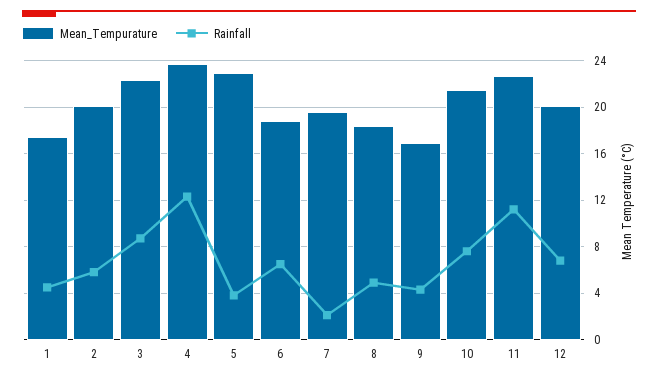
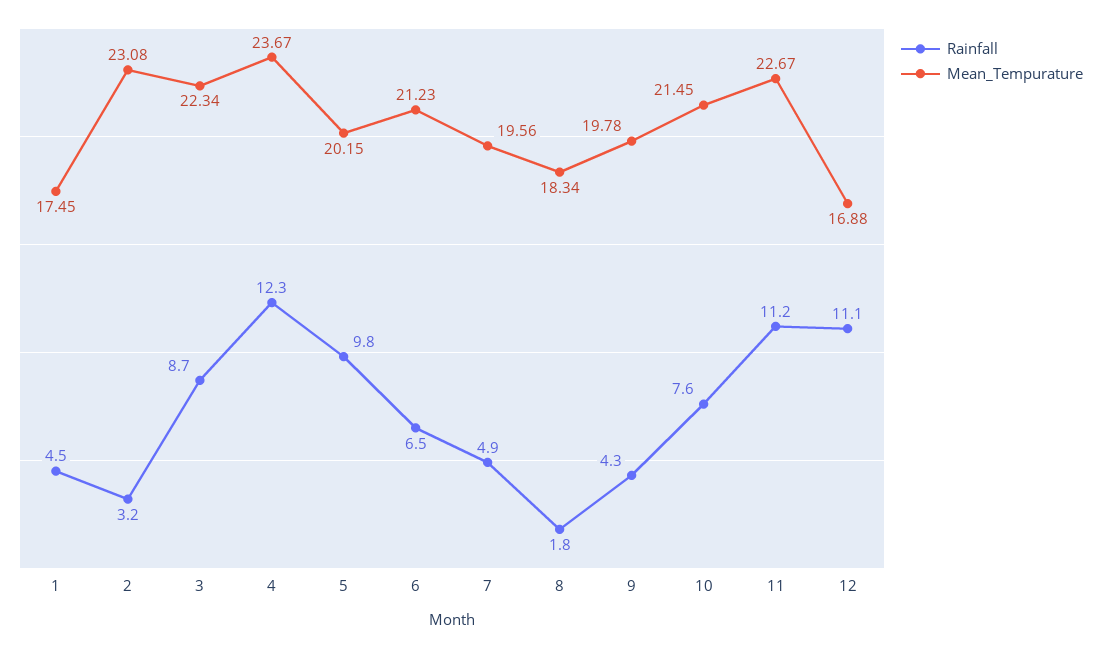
  {
    "Mean_Tempurature": {
      "1": 17.45,
-     "2": 20,
+     "2": 23.08,
      "3": 22.34,
      "4": 23.67,
-     "5": 23,
+     "5": 20.15,
-     "6": 19,
+     "6": 21.23,
      "7": 19.56,
      "8": 18.34,
-     "9": 17,
+     "9": 19.78,
      "10": 21.45,
      "11": 22.67,
-     "12": 20
+     "12": 16.88
    },
    "Rainfall": {
      "1": 4.5,
-     "2": 6,
+     "2": 3.2,
      "3": 8.7,
      "4": 12.3,
-     "5": 4,
+     "5": 9.8,
      "6": 6.5,
-     "7": 2,
+     "7": 4.9,
-     "8": 5,
+     "8": 1.8,
      "9": 4.3,
      "10": 7.6,
      "11": 11.2,
-     "12": 7
+     "12": 11.1
    }
  }

